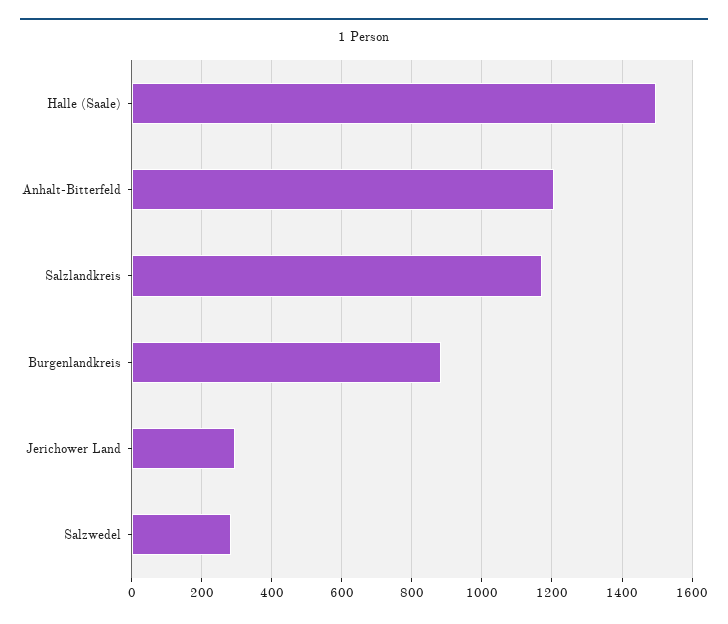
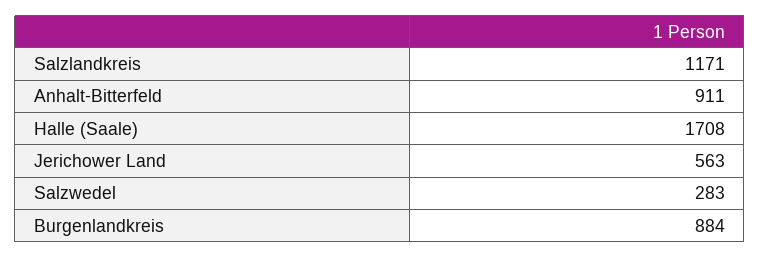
  {
-   "Halle (Saale)": 1500,
+   "Halle (Saale)": 1708,
-   "Anhalt-Bitterfeld": 1200,
+   "Anhalt-Bitterfeld": 911,
    "Salzlandkreis": 1171,
    "Burgenlandkreis": 884,
-   "Jerichower Land": 300,
+   "Jerichower Land": 563,
    "Salzwedel": 283
  }

